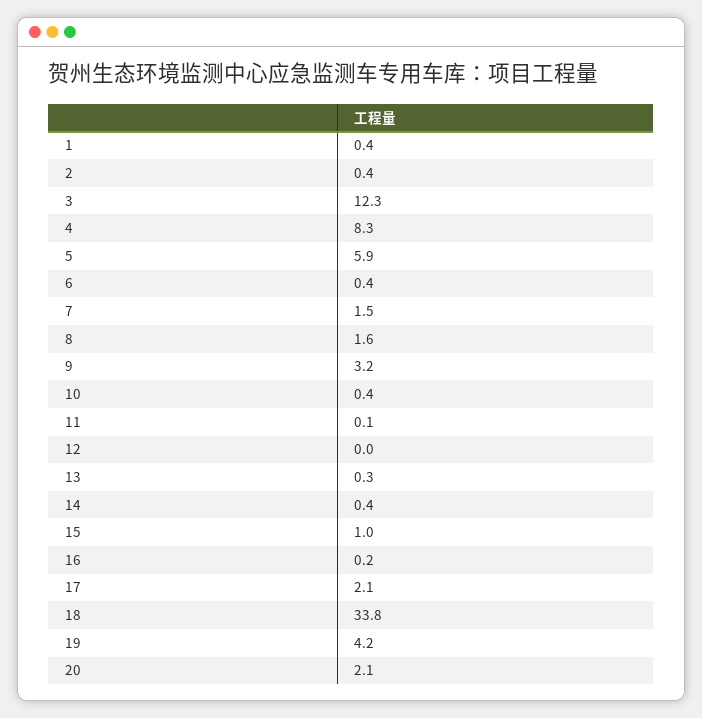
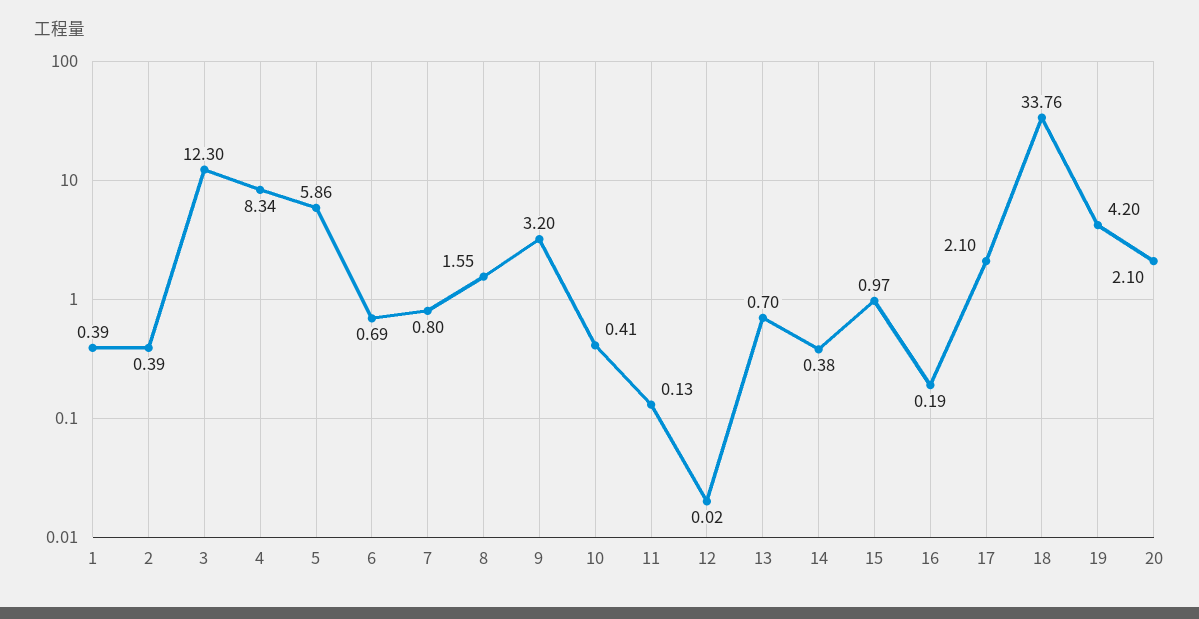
  {
    "1": 0.39,
    "2": 0.39,
    "3": 12.3,
    "4": 8.34,
    "5": 5.86,
-   "6": 0.4,
+   "6": 0.69,
-   "7": 1.5,
+   "7": 0.8,
    "8": 1.55,
    "9": 3.2,
    "10": 0.41,
    "11": 0.13,
    "12": 0.02,
-   "13": 0.3,
+   "13": 0.7,
    "14": 0.38,
    "15": 0.97,
    "16": 0.19,
    "17": 2.1,
    "18": 33.76,
    "19": 4.2,
    "20": 2.1
  }

